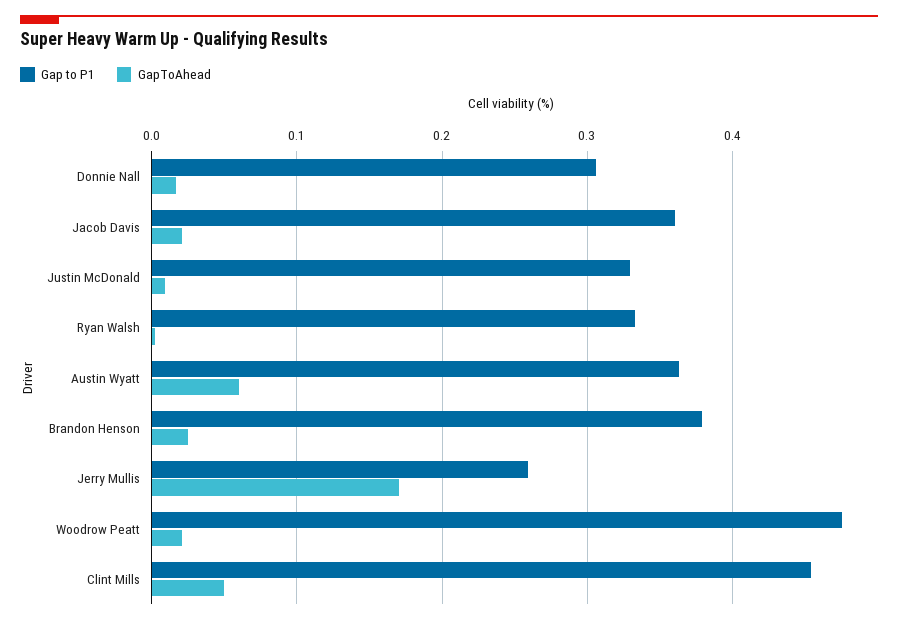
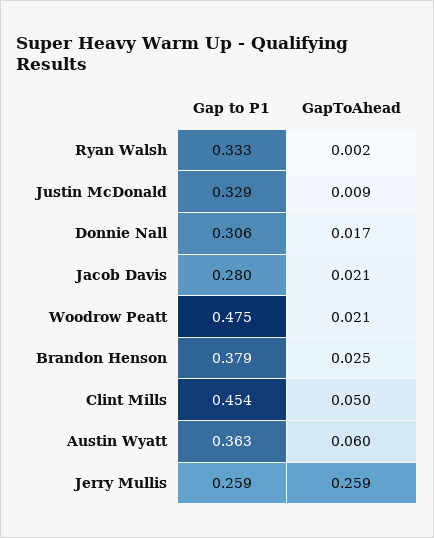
  {
    "Gap to P1": {
      "Donnie Nall": 0.306,
-     "Jacob Davis": 0.36,
+     "Jacob Davis": 0.28,
      "Justin McDonald": 0.329,
      "Ryan Walsh": 0.333,
      "Austin Wyatt": 0.363,
      "Brandon Henson": 0.379,
      "Jerry Mullis": 0.259,
      "Woodrow Peatt": 0.475,
      "Clint Mills": 0.454
    },
    "GapToAhead": {
      "Donnie Nall": 0.017,
      "Jacob Davis": 0.021,
      "Justin McDonald": 0.009,
      "Ryan Walsh": 0.002,
      "Austin Wyatt": 0.06,
      "Brandon Henson": 0.025,
-     "Jerry Mullis": 0.17,
+     "Jerry Mullis": 0.259,
      "Woodrow Peatt": 0.021,
      "Clint Mills": 0.05
    }
  }

